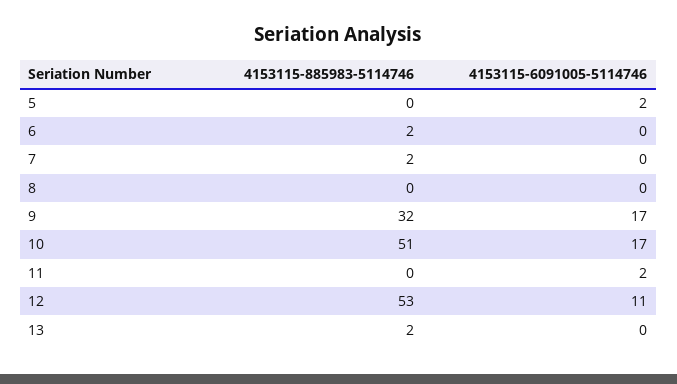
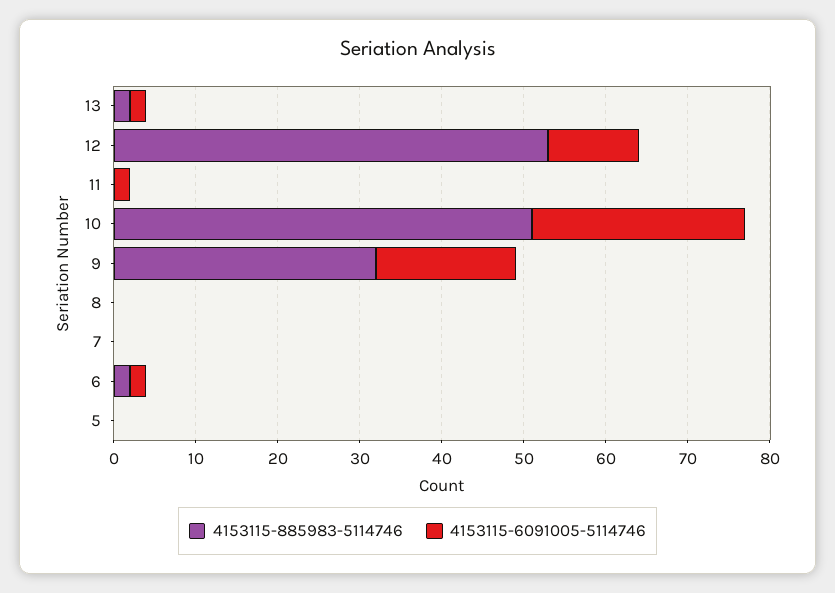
  {
    "4153115-885983-5114746": {
      "5": 0,
      "6": 2,
-     "7": 2,
+     "7": 0,
      "8": 0,
      "9": 32,
      "10": 51,
      "11": 0,
      "12": 53,
      "13": 2
    },
    "4153115-6091005-5114746": {
-     "5": 2,
+     "5": 0,
-     "6": 0,
+     "6": 2,
      "7": 0,
      "8": 0,
      "9": 17,
-     "10": 17,
+     "10": 26,
      "11": 2,
      "12": 11,
-     "13": 0
+     "13": 2
    }
  }

